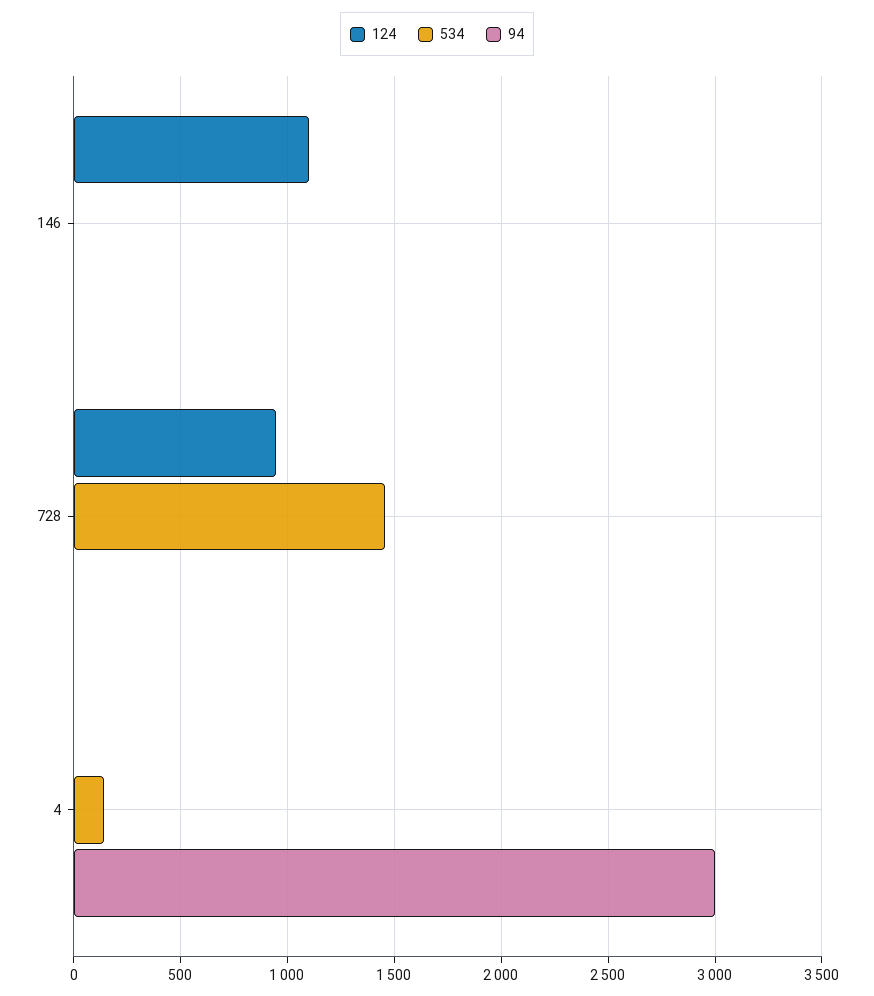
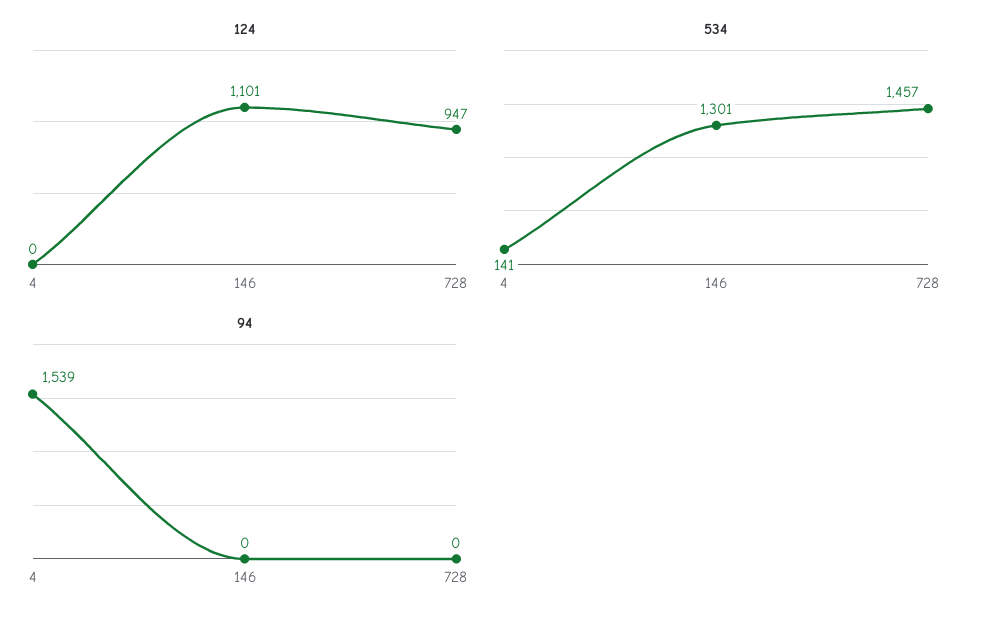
  {
    "124": {
      "146": 1101,
      "728": 947,
      "4": 0
    },
    "534": {
-     "146": 0,
+     "146": 1301,
      "728": 1457,
      "4": 141
    },
    "94": {
      "146": 0,
      "728": 0,
-     "4": 3000
+     "4": 1539
    }
  }

